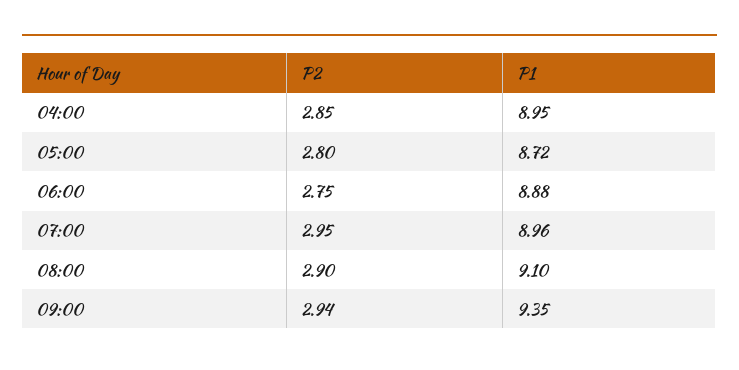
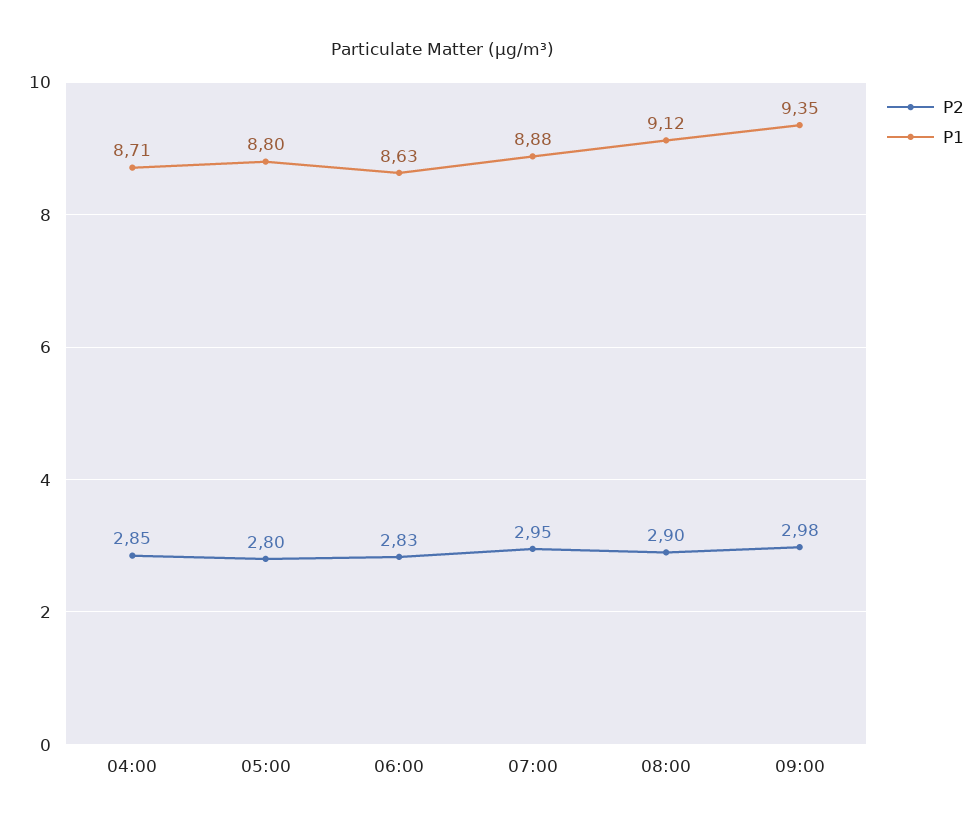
  {
    "P2": {
      "04:00": 2.85,
      "05:00": 2.8,
-     "06:00": 2.75,
+     "06:00": 2.83,
      "07:00": 2.95,
      "08:00": 2.9,
-     "09:00": 2.94
+     "09:00": 2.98
    },
    "P1": {
-     "04:00": 8.95,
+     "04:00": 8.71,
-     "05:00": 8.72,
+     "05:00": 8.8,
-     "06:00": 8.88,
+     "06:00": 8.63,
-     "07:00": 8.96,
+     "07:00": 8.88,
-     "08:00": 9.1,
+     "08:00": 9.12,
      "09:00": 9.35
    }
  }

